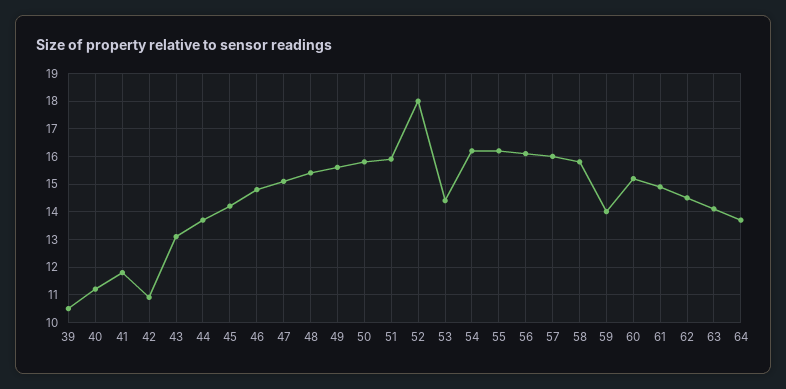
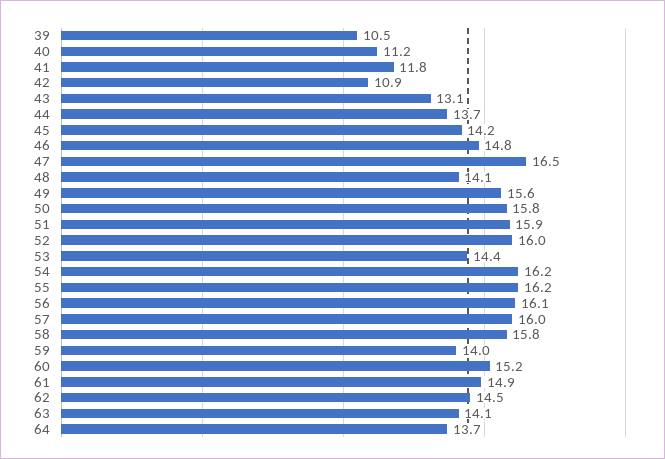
  {
    "39": 10.5,
    "40": 11.2,
    "41": 11.8,
    "42": 10.9,
    "43": 13.1,
    "44": 13.7,
    "45": 14.2,
    "46": 14.8,
-   "47": 15,
+   "47": 16.5,
-   "48": 15.5,
+   "48": 14.1,
    "49": 15.6,
    "50": 15.8,
    "51": 15.9,
-   "52": 18,
+   "52": 16,
    "53": 14.4,
    "54": 16.2,
    "55": 16.2,
    "56": 16.1,
    "57": 16,
    "58": 15.8,
    "59": 14,
    "60": 15.2,
    "61": 14.9,
    "62": 14.5,
    "63": 14.1,
    "64": 13.7
  }

